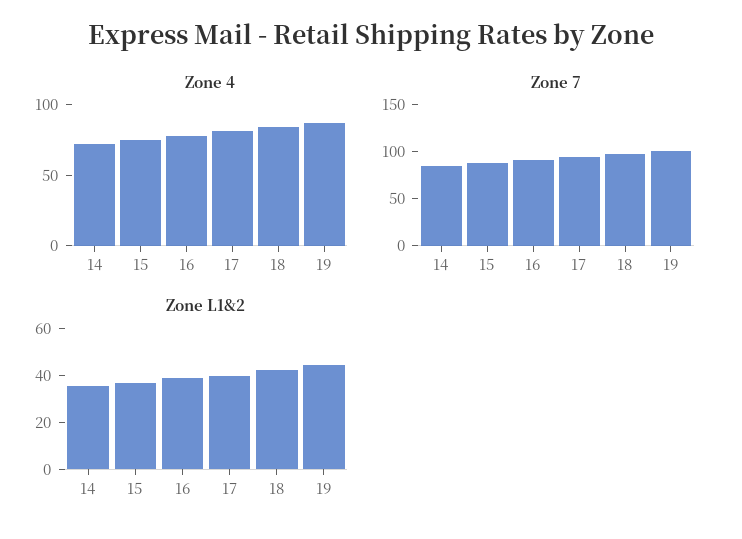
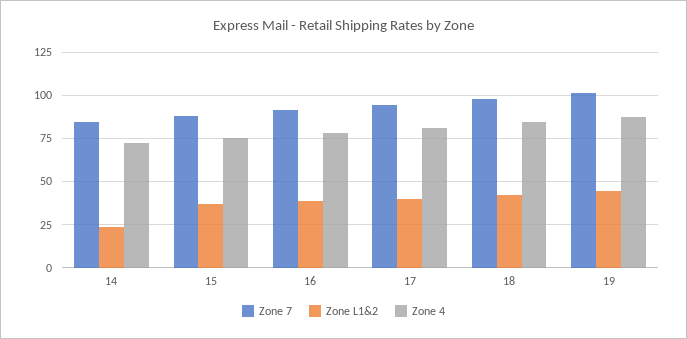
  {
    "Zone 4": {
      "14": 70,
      "15": 75,
      "16": 80,
      "17": 80,
      "18": 85,
      "19": 85
    },
    "Zone 7": {
      "14": 85,
      "15": 90,
      "16": 90,
      "17": 95,
      "18": 100,
      "19": 100
    },
    "Zone L1&2": {
-     "14": 35,
+     "14": 25,
      "15": 35,
      "16": 40,
      "17": 40,
      "18": 40,
      "19": 45
    }
  }

